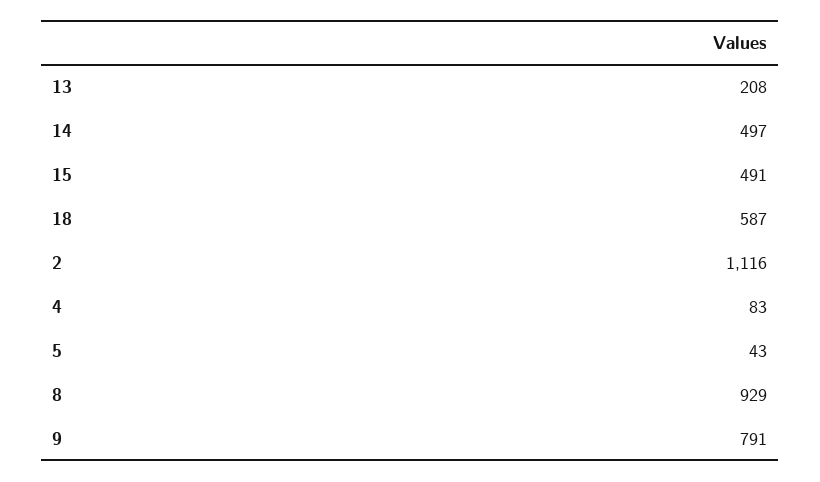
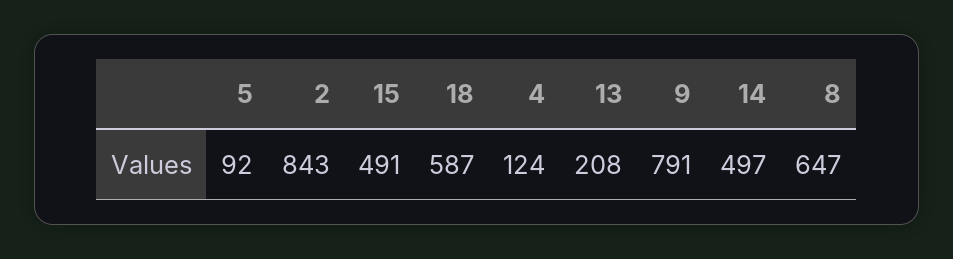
  {
    "13": 208,
    "14": 497,
    "15": 491,
    "18": 587,
-   "2": 1116,
+   "2": 843,
-   "4": 83,
+   "4": 124,
-   "5": 43,
+   "5": 92,
-   "8": 929,
+   "8": 647,
    "9": 791
  }

